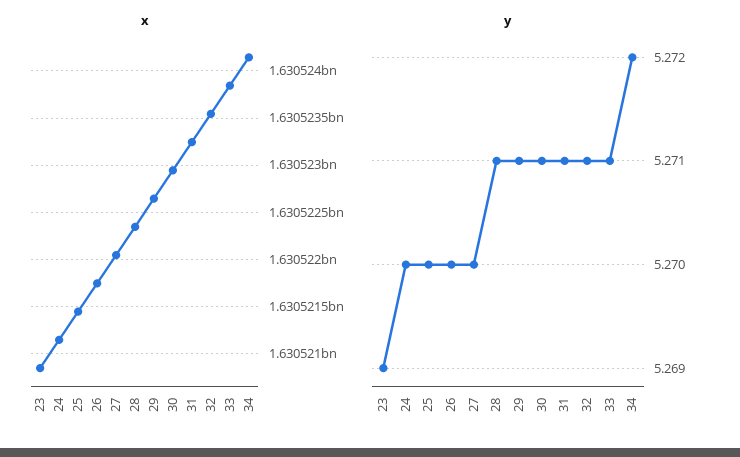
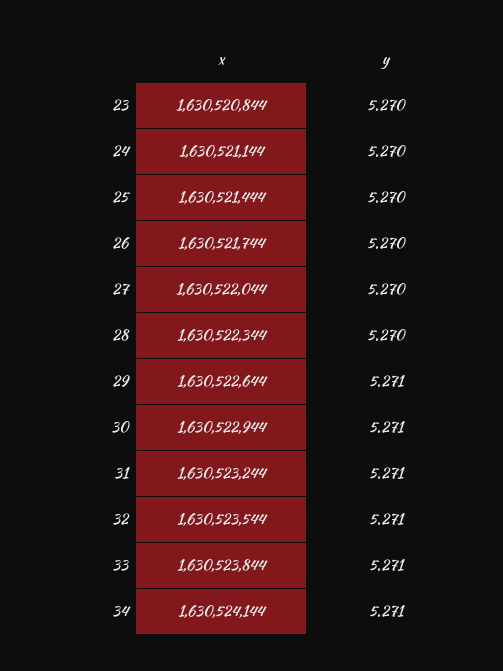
  {
    "x": {
      "23": 1630520844,
      "24": 1630521144,
      "25": 1630521444,
      "26": 1630521744,
      "27": 1630522044,
      "28": 1630522344,
      "29": 1630522644,
      "30": 1630522944,
      "31": 1630523244,
      "32": 1630523544,
      "33": 1630523844,
      "34": 1630524144
    },
    "y": {
-     "23": 5.269,
+     "23": 5.27,
      "24": 5.27,
      "25": 5.27,
      "26": 5.27,
      "27": 5.27,
-     "28": 5.271,
+     "28": 5.27,
      "29": 5.271,
      "30": 5.271,
      "31": 5.271,
      "32": 5.271,
      "33": 5.271,
-     "34": 5.272
+     "34": 5.271
    }
  }

